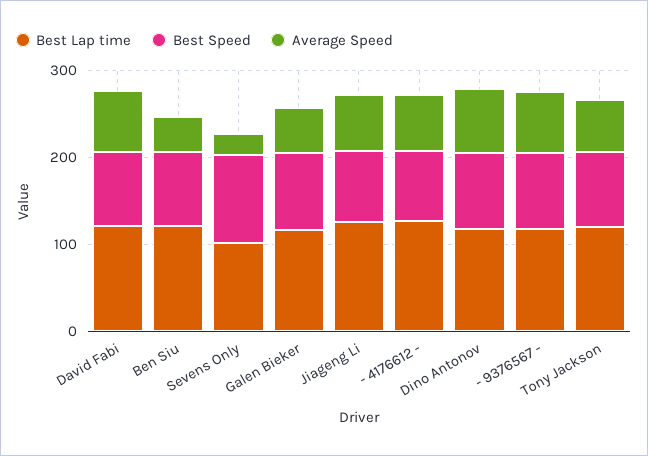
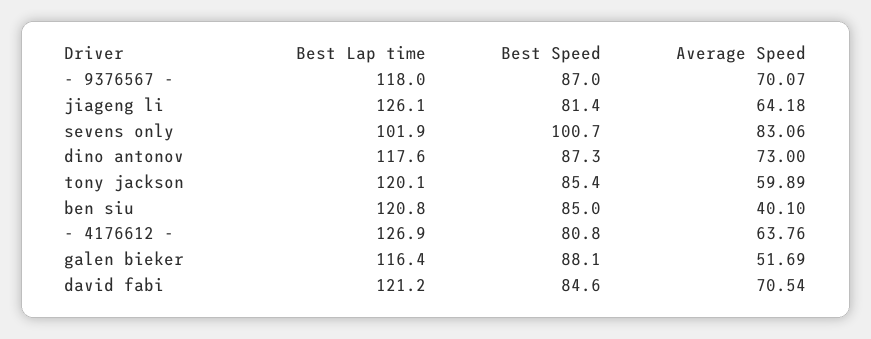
  {
    "Best Lap time": {
      "David Fabi": 121.2,
      "Ben Siu": 120.8,
      "Sevens Only": 101.9,
      "Galen Bieker": 116.4,
      "Jiageng Li": 126.1,
      "- 4176612 -": 126.9,
      "Dino Antonov": 117.6,
      "- 9376567 -": 118,
      "Tony Jackson": 120.1
    },
    "Best Speed": {
      "David Fabi": 84.6,
      "Ben Siu": 85,
      "Sevens Only": 100.7,
      "Galen Bieker": 88.1,
      "Jiageng Li": 81.4,
      "- 4176612 -": 80.8,
      "Dino Antonov": 87.3,
      "- 9376567 -": 87,
      "Tony Jackson": 85.4
    },
    "Average Speed": {
      "David Fabi": 70.54,
      "Ben Siu": 40.1,
-     "Sevens Only": 20,
+     "Sevens Only": 83.06,
      "Galen Bieker": 51.69,
      "Jiageng Li": 64.18,
      "- 4176612 -": 63.76,
      "Dino Antonov": 73,
      "- 9376567 -": 70.07,
      "Tony Jackson": 59.89
    }
  }

